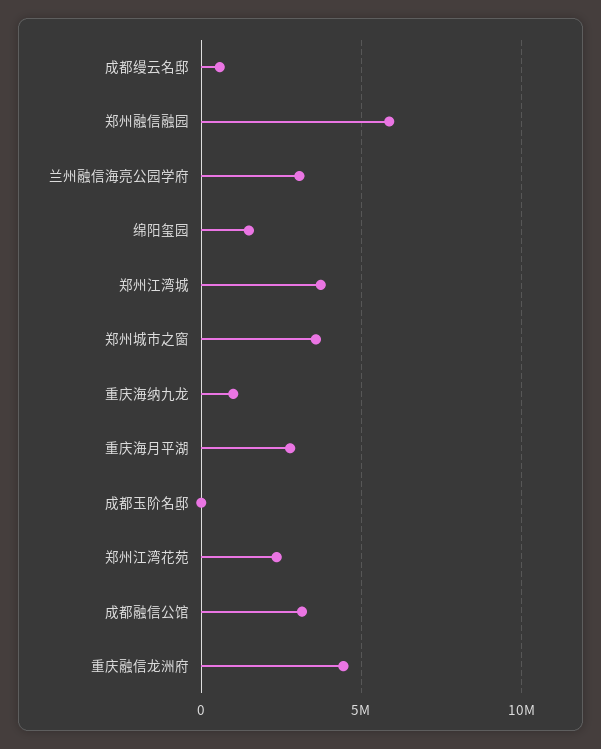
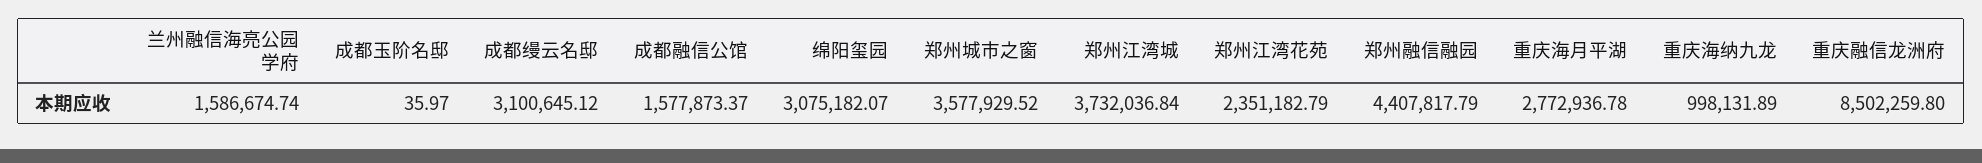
  {
-   "成都缦云名邸": 500000,
+   "成都缦云名邸": 3100645.12,
-   "郑州融信融园": 6000000,
+   "郑州融信融园": 4407817.79,
-   "兰州融信海亮公园学府": 3000000,
+   "兰州融信海亮公园学府": 1586674.74,
-   "绵阳玺园": 1500000,
+   "绵阳玺园": 3075182.07,
    "郑州江湾城": 3732036.84,
    "郑州城市之窗": 3577929.52,
    "重庆海纳九龙": 998131.89,
    "重庆海月平湖": 2772936.78,
    "成都玉阶名邸": 35.97,
    "郑州江湾花苑": 2351182.79,
-   "成都融信公馆": 3000000,
+   "成都融信公馆": 1577873.37,
-   "重庆融信龙洲府": 4500000
+   "重庆融信龙洲府": 8502259.8
  }

